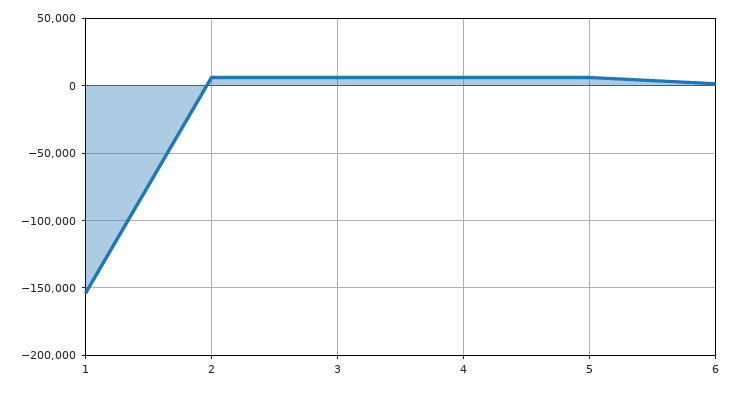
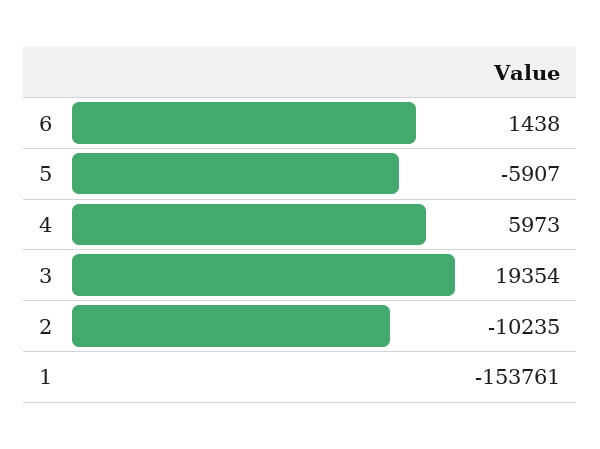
  {
    "1": -153761,
-   "2": 5000,
+   "2": -10235,
-   "3": 5000,
+   "3": 19354,
    "4": 5973,
-   "5": 5000,
+   "5": -5907,
    "6": 1438
  }

